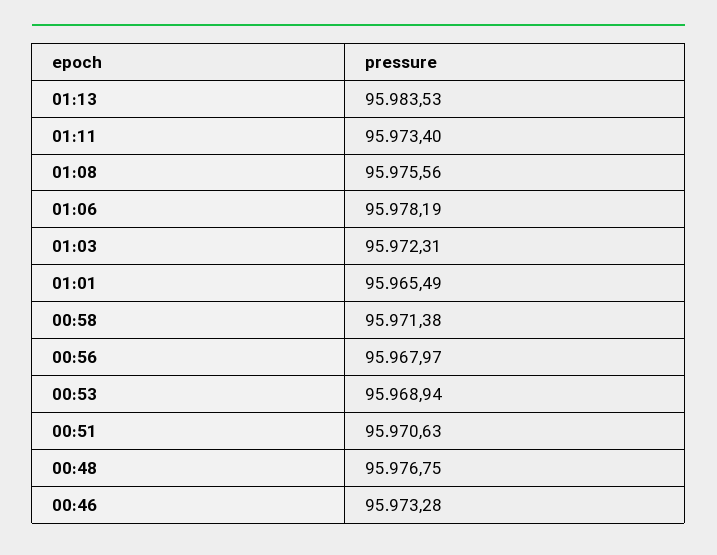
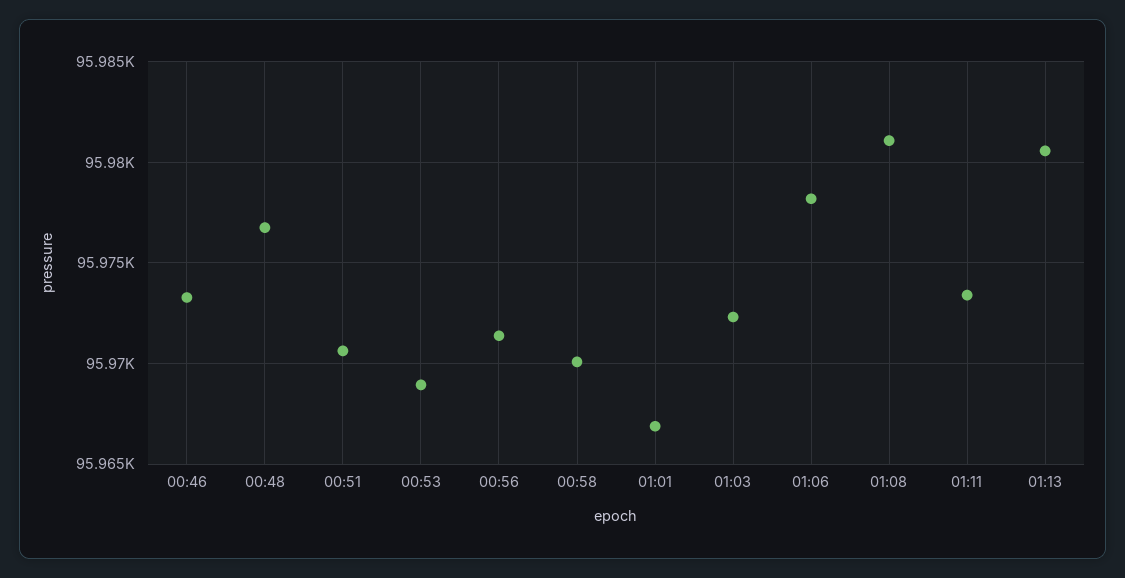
  {
-   "01:13": 95983.53,
+   "01:13": 95980.5,
    "01:11": 95973.4,
-   "01:08": 95975.56,
+   "01:08": 95981,
    "01:06": 95978.19,
    "01:03": 95972.31,
-   "01:01": 95965.49,
+   "01:01": 95967,
-   "00:58": 95971.38,
+   "00:58": 95970,
-   "00:56": 95967.97,
+   "00:56": 95971.5,
    "00:53": 95968.94,
    "00:51": 95970.63,
    "00:48": 95976.75,
    "00:46": 95973.28
  }

